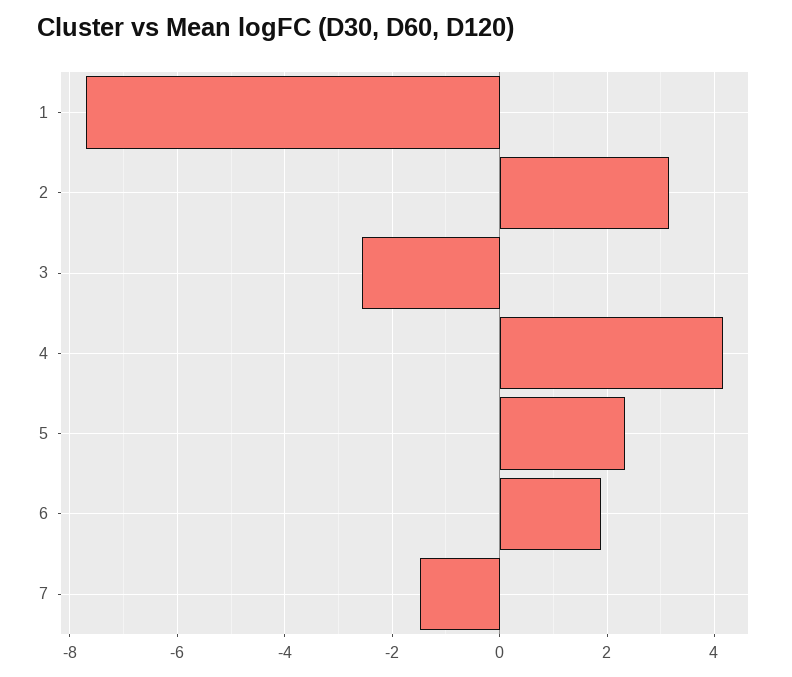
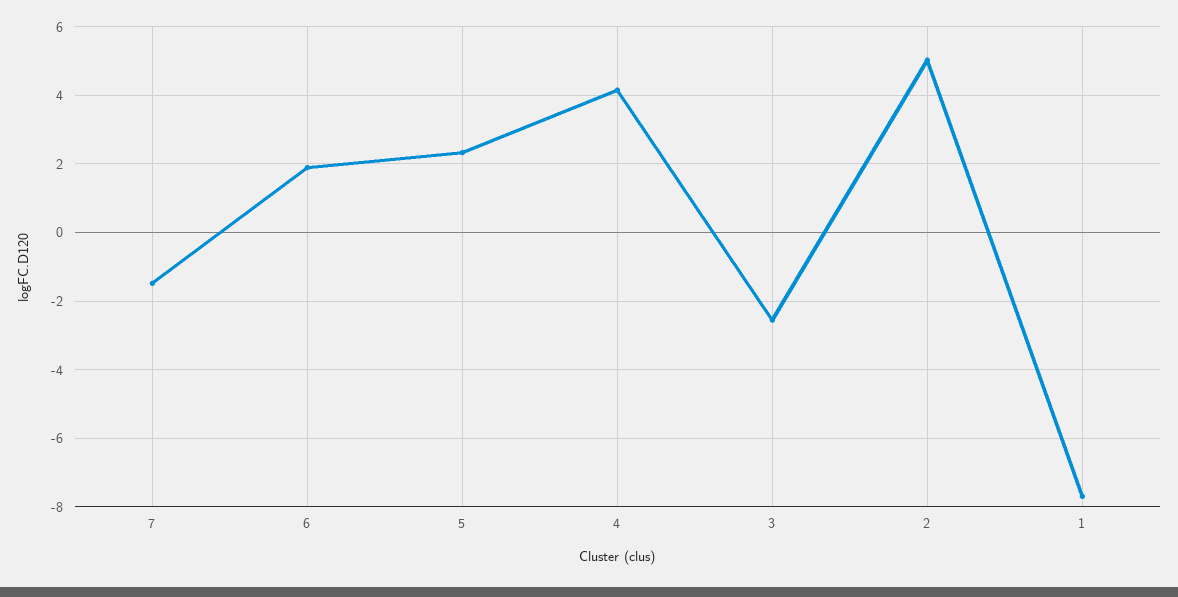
  {
    "1": -7.6,
-   "2": 3.2,
+   "2": 5,
    "3": -2.6,
    "4": 4.2,
    "5": 2.4,
    "6": 1.8,
    "7": -1.4
  }

